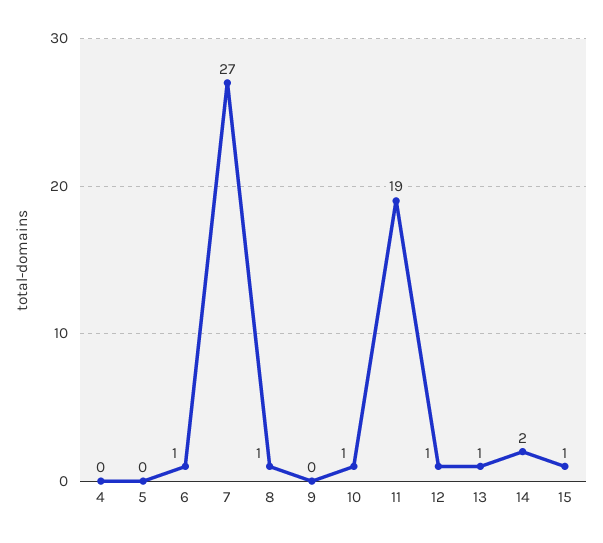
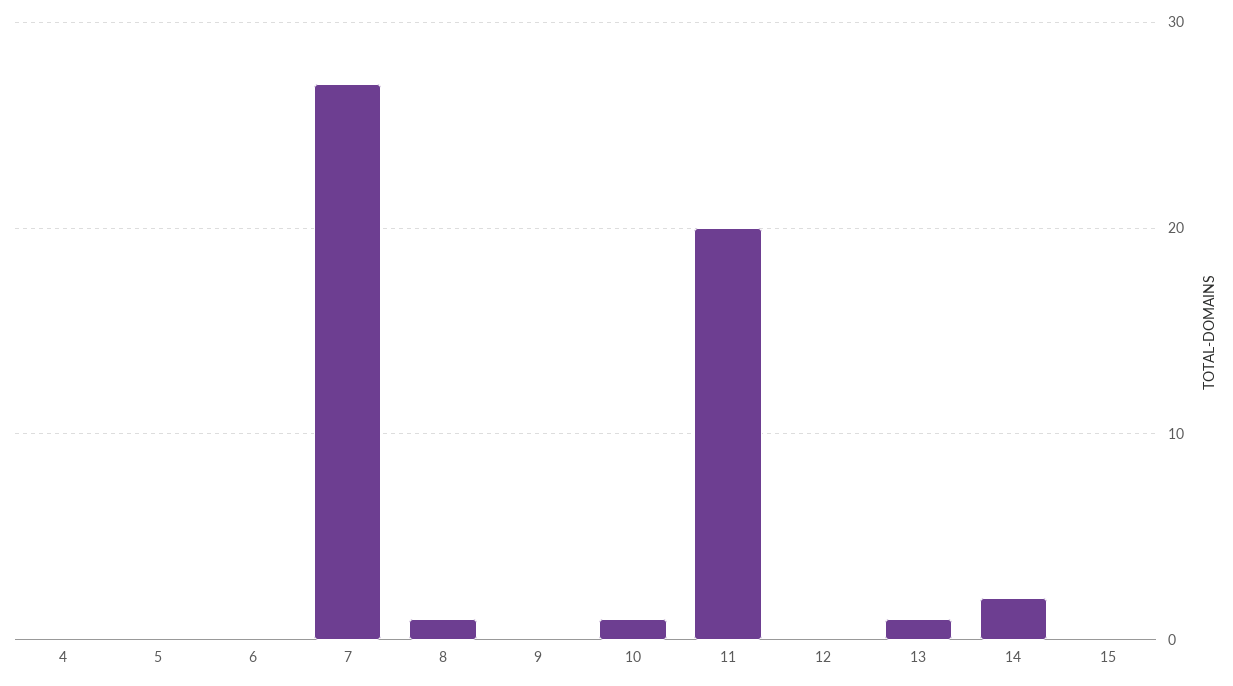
  {
    "4": 0,
    "5": 0,
-   "6": 1,
+   "6": 0,
    "7": 27,
    "8": 1,
    "9": 0,
    "10": 1,
-   "11": 19,
+   "11": 20,
-   "12": 1,
+   "12": 0,
    "13": 1,
    "14": 2,
-   "15": 1
+   "15": 0
  }

